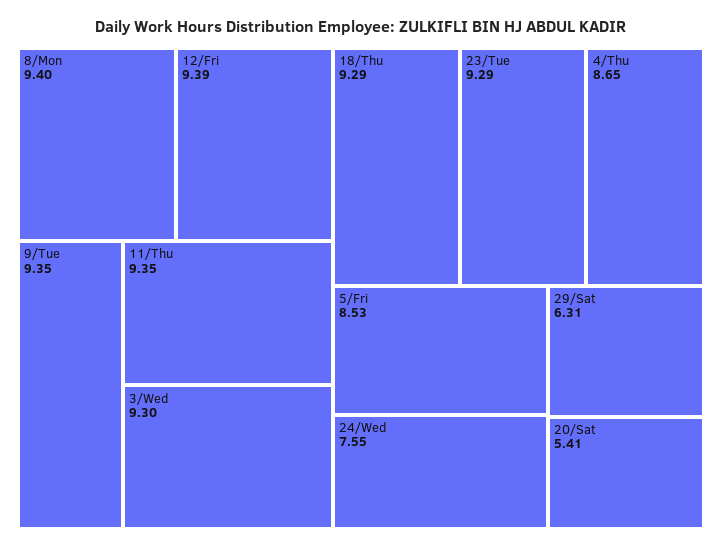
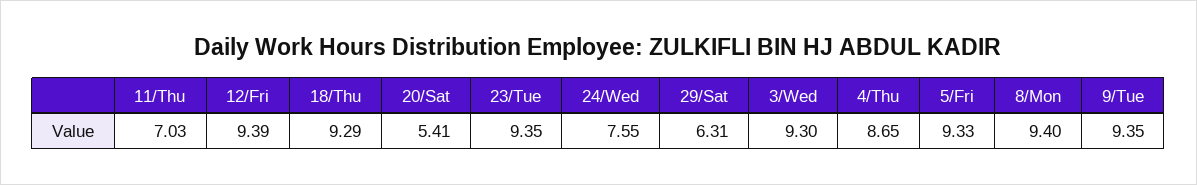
  {
    "8/Mon": 9.4,
    "12/Fri": 9.39,
    "9/Tue": 9.35,
-   "11/Thu": 9.35,
+   "11/Thu": 7.03,
    "3/Wed": 9.3,
    "18/Thu": 9.29,
-   "23/Tue": 9.29,
+   "23/Tue": 9.35,
    "4/Thu": 8.65,
-   "5/Fri": 8.53,
+   "5/Fri": 9.33,
    "24/Wed": 7.55,
    "29/Sat": 6.31,
    "20/Sat": 5.41
  }

